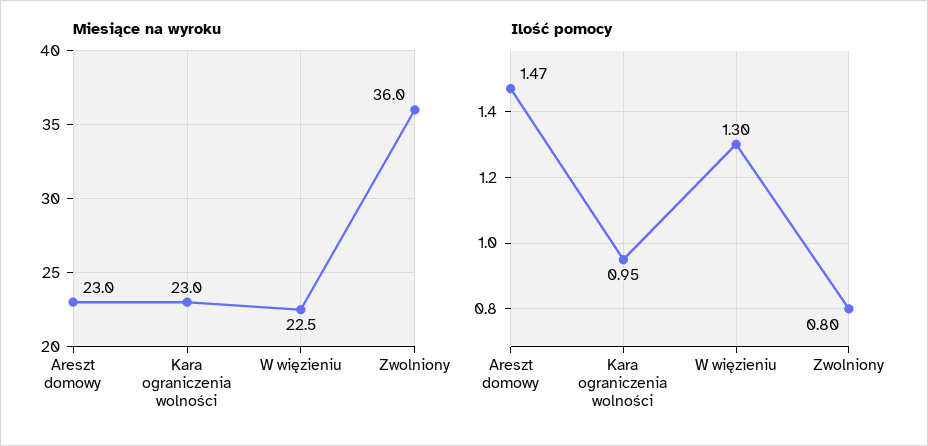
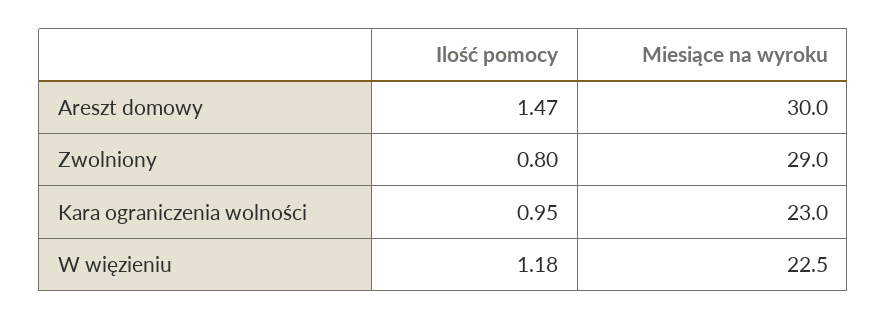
  {
    "Miesiące na wyroku": {
-     "Areszt domowy": 23,
+     "Areszt domowy": 30,
      "Kara ograniczenia wolności": 23,
      "W więzieniu": 22.5,
-     "Zwolniony": 36
+     "Zwolniony": 29
    },
    "Ilość pomocy": {
      "Areszt domowy": 1.47,
      "Kara ograniczenia wolności": 0.95,
-     "W więzieniu": 1.3,
+     "W więzieniu": 1.18,
      "Zwolniony": 0.8
    }
  }

